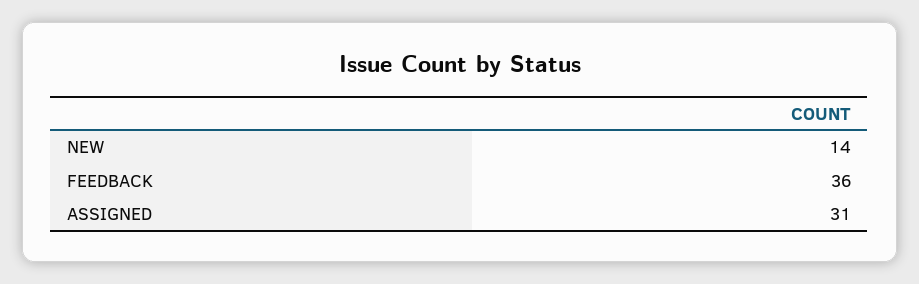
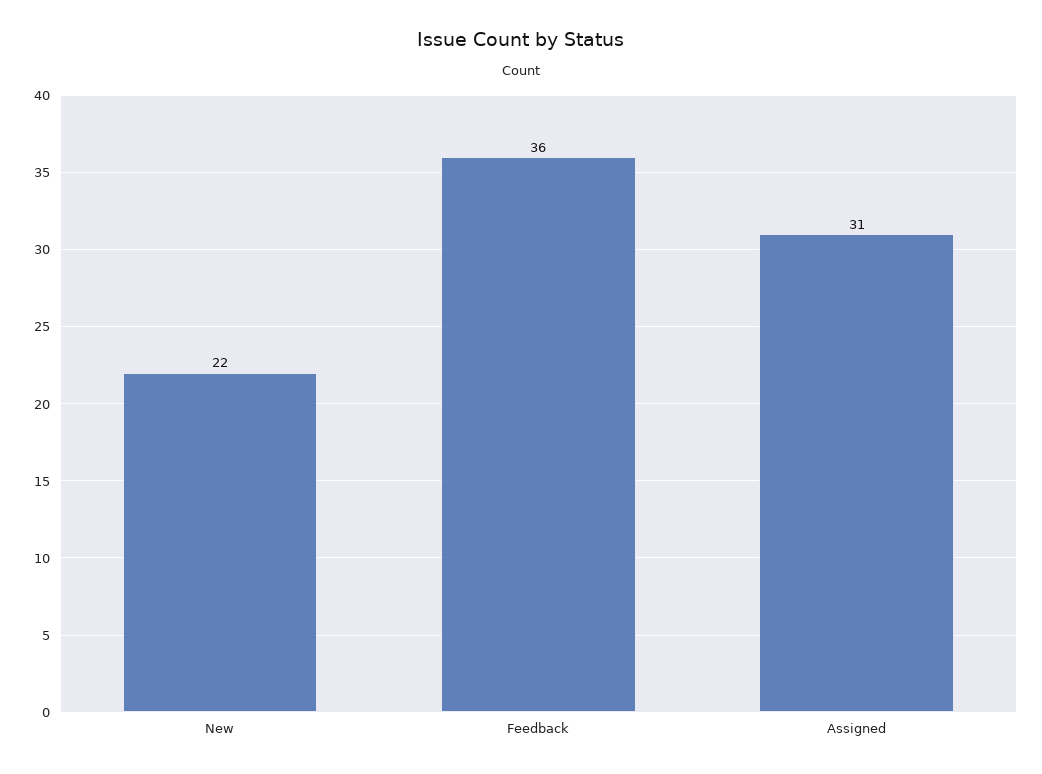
  {
-   "NEW": 14,
+   "NEW": 22,
    "FEEDBACK": 36,
    "ASSIGNED": 31
  }

